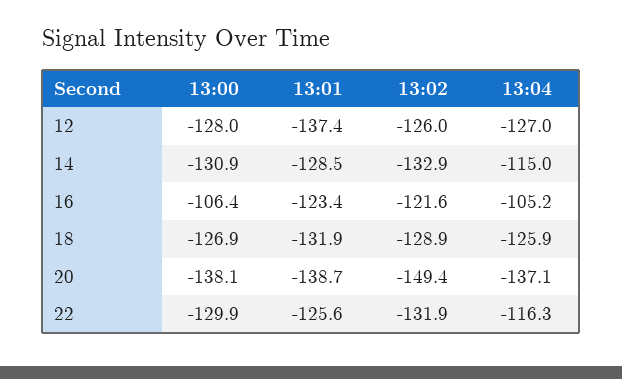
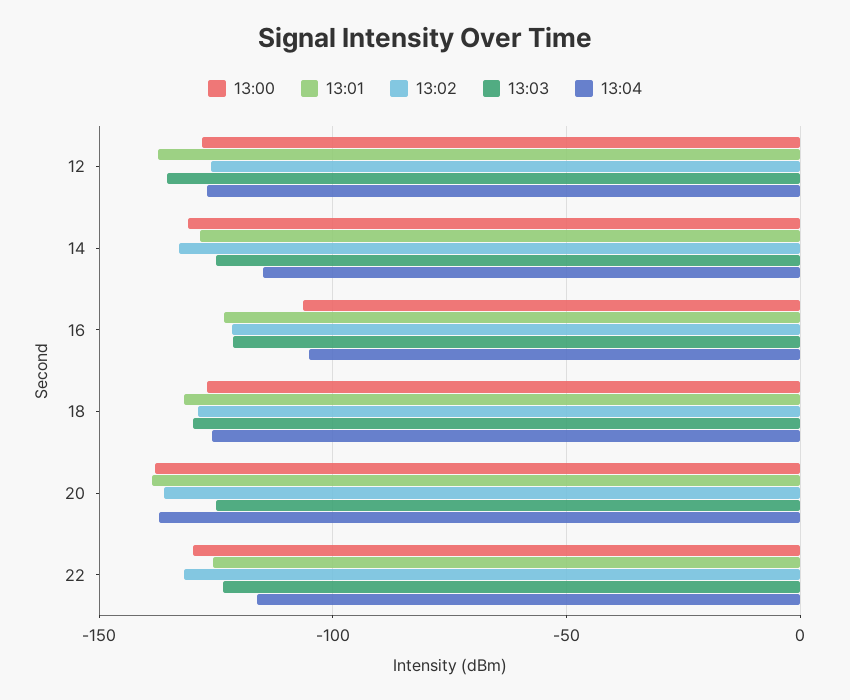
  {
    "13:00": {
      "12": -128,
      "14": -130.9,
      "16": -106.4,
      "18": -126.9,
      "20": -138.1,
      "22": -129.9
    },
    "13:01": {
      "12": -137.4,
      "14": -128.5,
      "16": -123.4,
      "18": -131.9,
      "20": -138.7,
      "22": -125.6
    },
    "13:02": {
      "12": -126,
      "14": -132.9,
      "16": -121.6,
      "18": -128.9,
-     "20": -149.4,
+     "20": -135,
      "22": -131.9
    },
    "13:04": {
      "12": -127,
      "14": -115,
      "16": -105.2,
      "18": -125.9,
      "20": -137.1,
      "22": -116.3
-   }
+   },
+   "13:03": {
+     "12": -135,
+     "14": -125,
+     "16": -120,
+     "18": -130,
+     "20": -125,
+     "22": -125
+   }
  }

